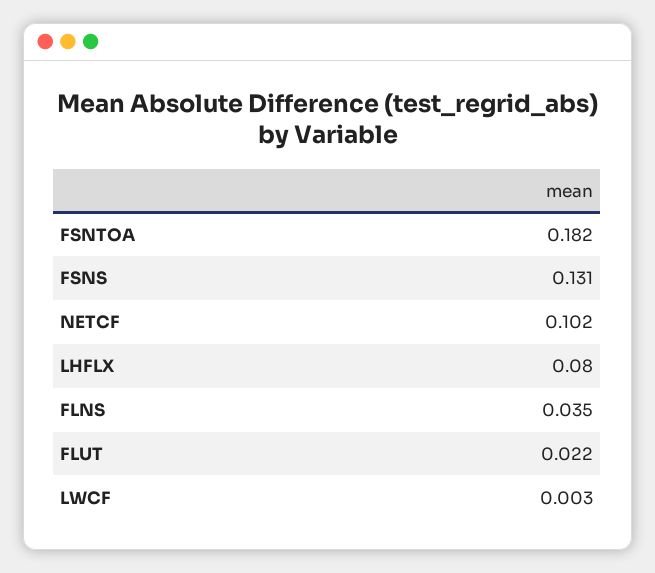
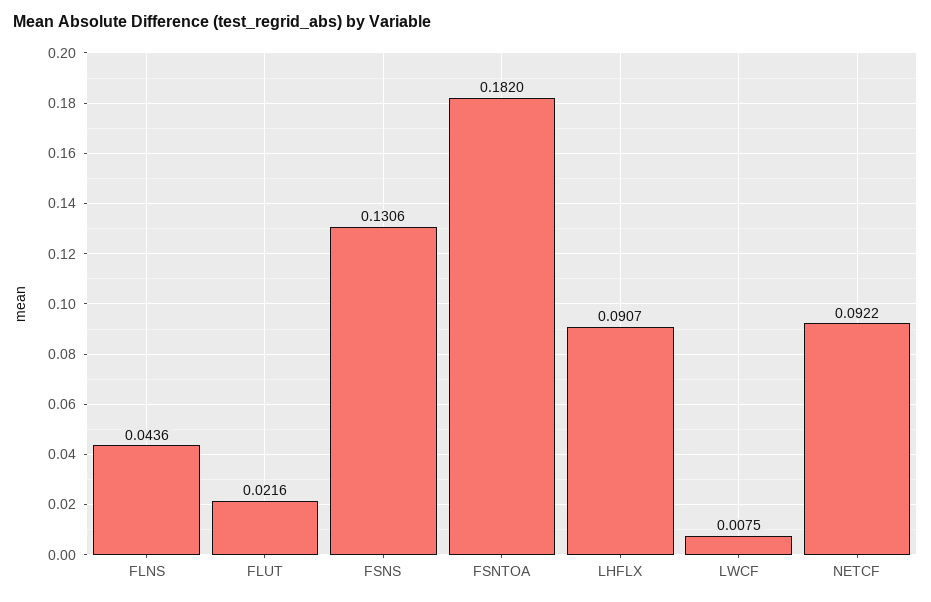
  {
    "FSNTOA": 0.182,
    "FSNS": 0.1306,
-   "NETCF": 0.102,
+   "NETCF": 0.0922,
-   "LHFLX": 0.08,
+   "LHFLX": 0.0907,
-   "FLNS": 0.035,
+   "FLNS": 0.0436,
    "FLUT": 0.0216,
-   "LWCF": 0.003
+   "LWCF": 0.0075
  }

